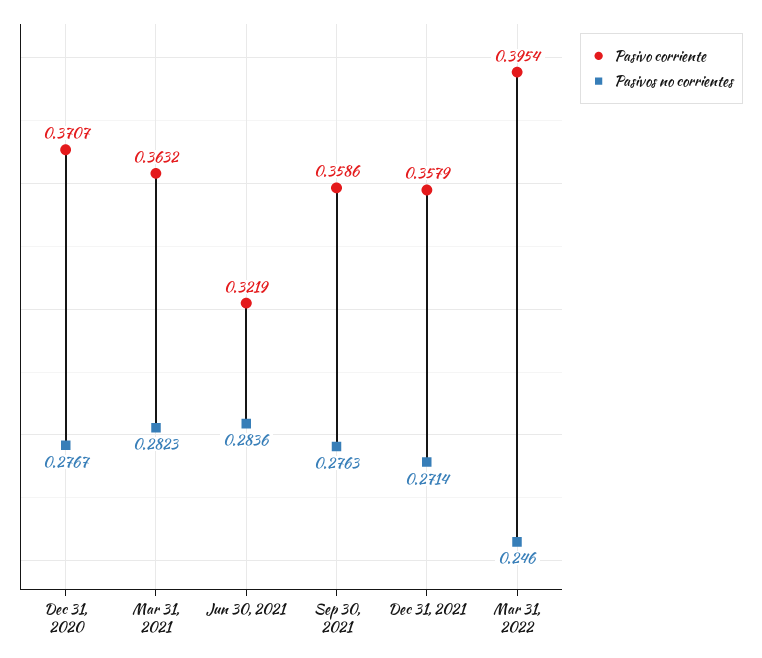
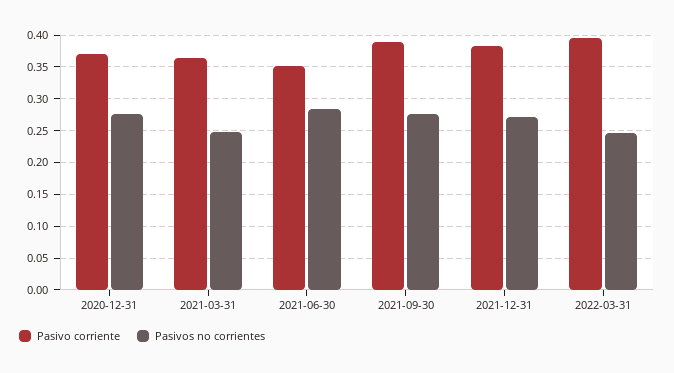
  {
    "Pasivo corriente": {
      "Dec 31, 2020": 0.3707,
      "Mar 31, 2021": 0.3632,
-     "Jun 30, 2021": 0.3219,
+     "Jun 30, 2021": 0.35,
-     "Sep 30, 2021": 0.3586,
+     "Sep 30, 2021": 0.39,
-     "Dec 31, 2021": 0.3579,
+     "Dec 31, 2021": 0.38,
      "Mar 31, 2022": 0.3954
    },
    "Pasivos no corrientes": {
      "Dec 31, 2020": 0.2767,
-     "Mar 31, 2021": 0.2823,
+     "Mar 31, 2021": 0.25,
      "Jun 30, 2021": 0.2836,
      "Sep 30, 2021": 0.2763,
      "Dec 31, 2021": 0.2714,
      "Mar 31, 2022": 0.246
    }
  }

